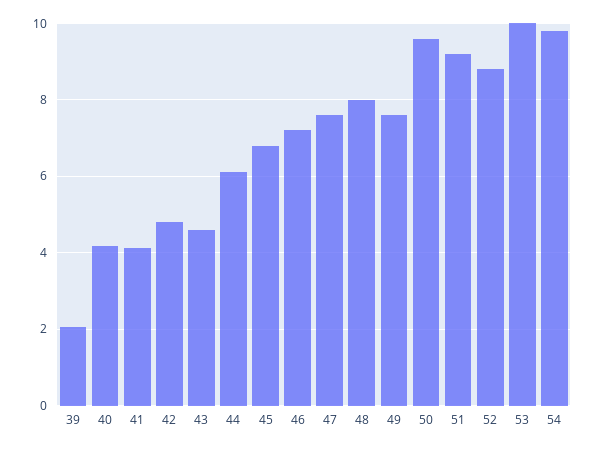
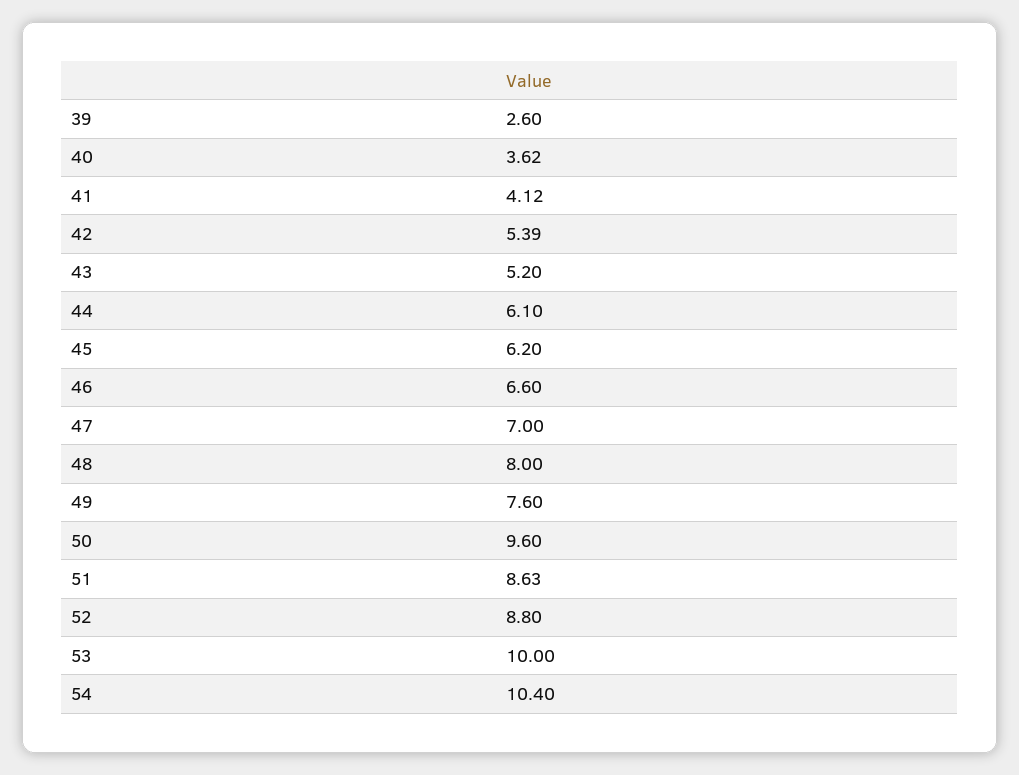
  {
-   "39": 2,
+   "39": 2.6,
-   "40": 4.2,
+   "40": 3.62,
    "41": 4.12,
-   "42": 4.8,
+   "42": 5.39,
-   "43": 4.6,
+   "43": 5.2,
    "44": 6.1,
-   "45": 6.8,
+   "45": 6.2,
-   "46": 7.2,
+   "46": 6.6,
-   "47": 7.6,
+   "47": 7,
    "48": 8,
    "49": 7.6,
    "50": 9.6,
-   "51": 9.2,
+   "51": 8.63,
    "52": 8.8,
    "53": 10,
-   "54": 9.8
+   "54": 10.4
  }

